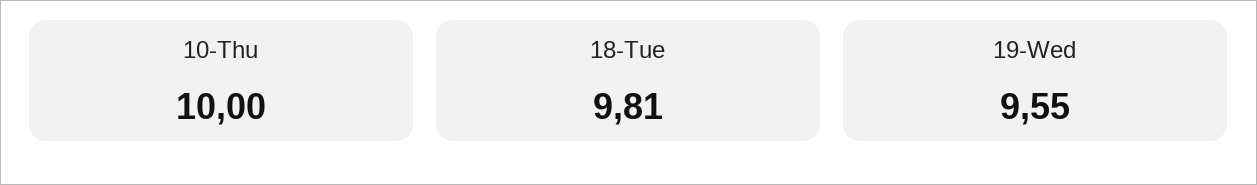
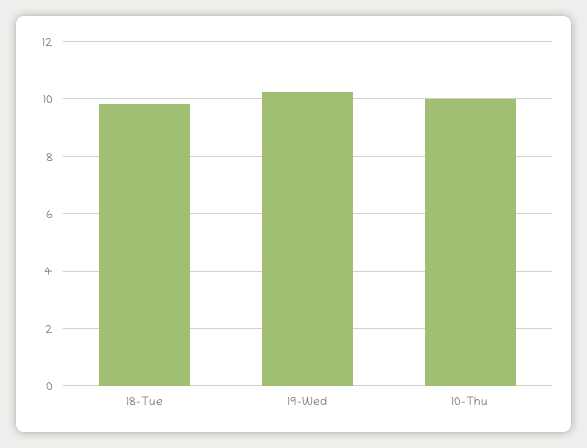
  {
    "10-Thu": 10,
    "18-Tue": 9.81,
-   "19-Wed": 9.55
+   "19-Wed": 10.25
  }

